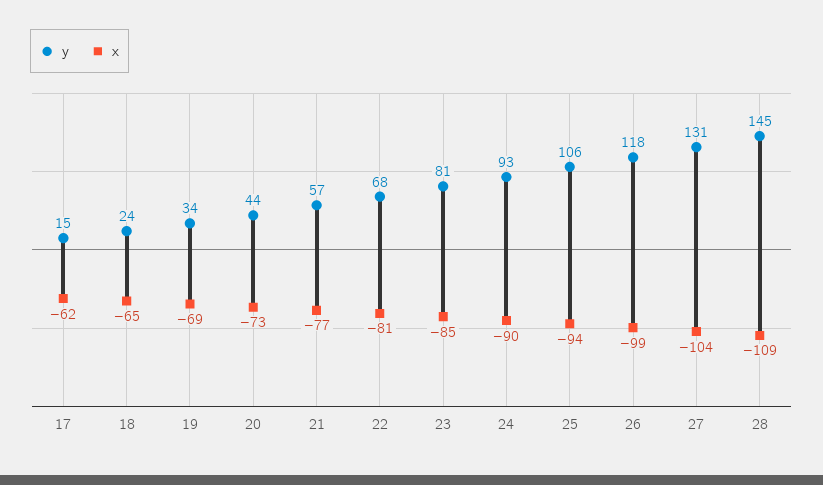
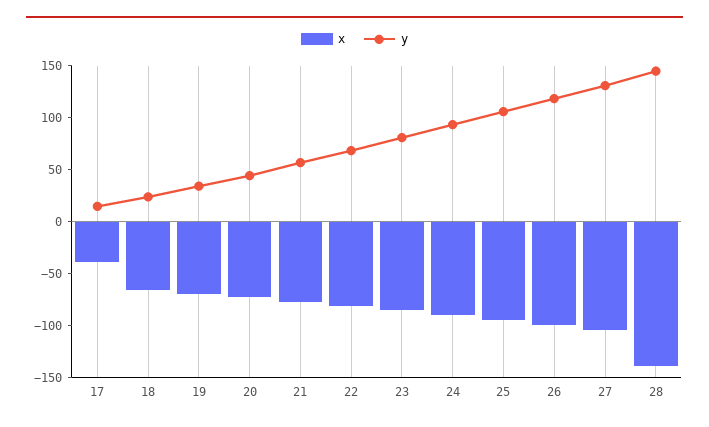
  {
    "y": {
      "17": 15,
      "18": 24,
      "19": 34,
      "20": 44,
      "21": 57,
      "22": 68,
      "23": 81,
      "24": 93,
      "25": 106,
      "26": 118,
      "27": 131,
      "28": 145
    },
    "x": {
-     "17": -62,
+     "17": -40,
      "18": -65,
      "19": -69,
      "20": -73,
      "21": -77,
      "22": -81,
      "23": -85,
      "24": -90,
      "25": -94,
      "26": -99,
      "27": -104,
-     "28": -109
+     "28": -140
    }
  }

